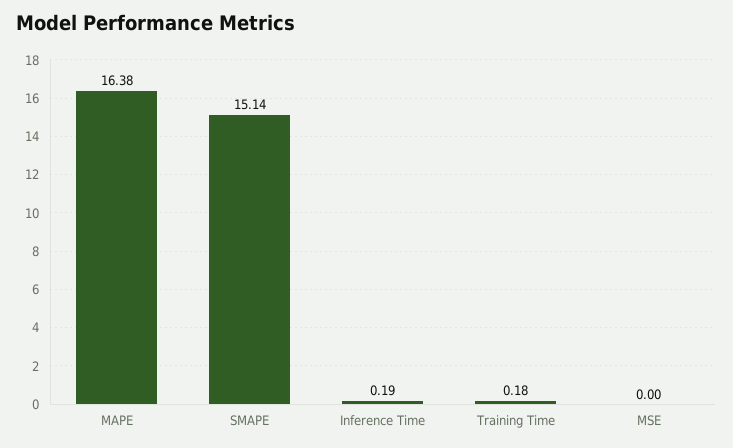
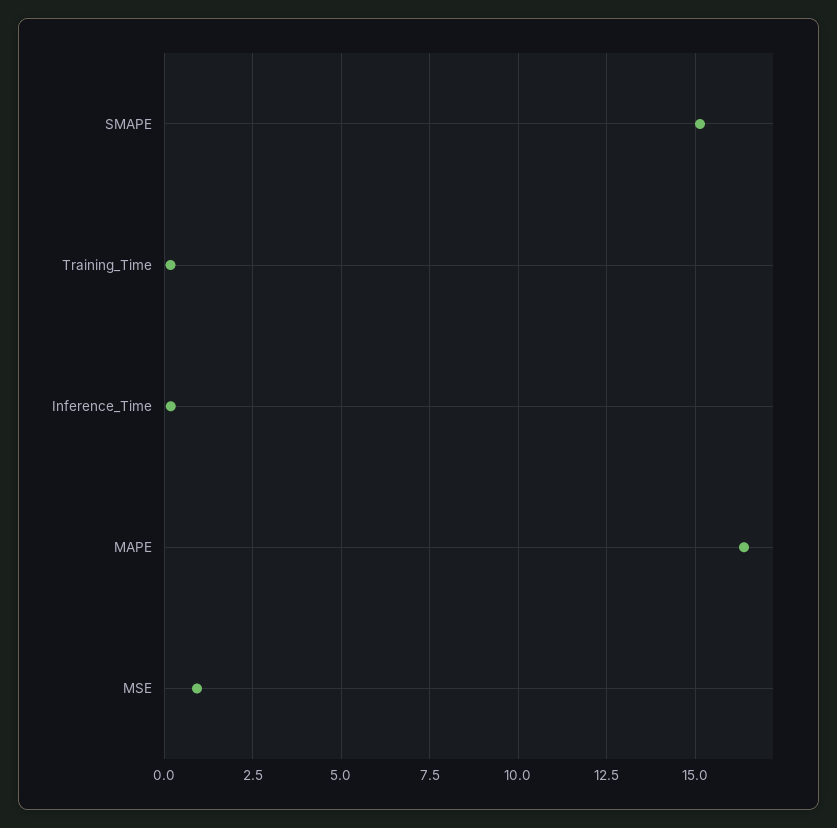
  {
    "MAPE": 16.38,
    "SMAPE": 15.14,
    "Inference Time": 0.19,
    "Training Time": 0.18,
-   "MSE": 0
+   "MSE": 1
  }

